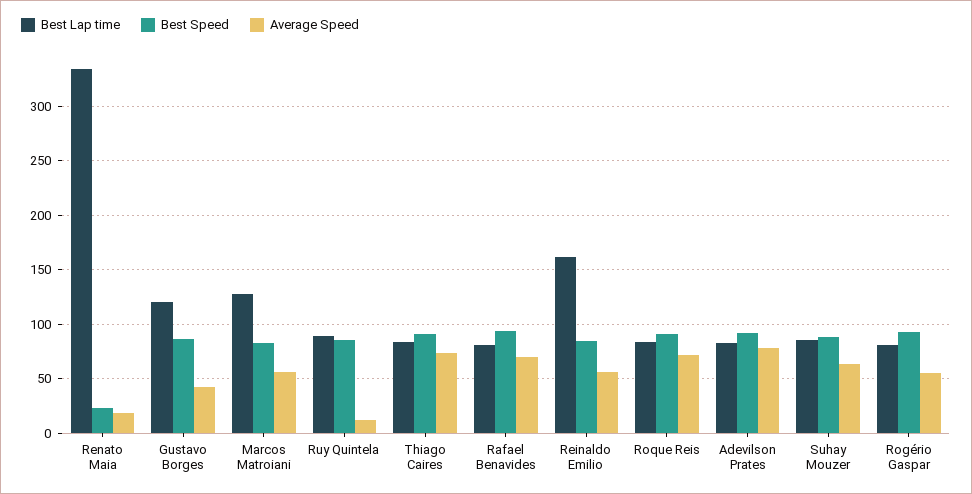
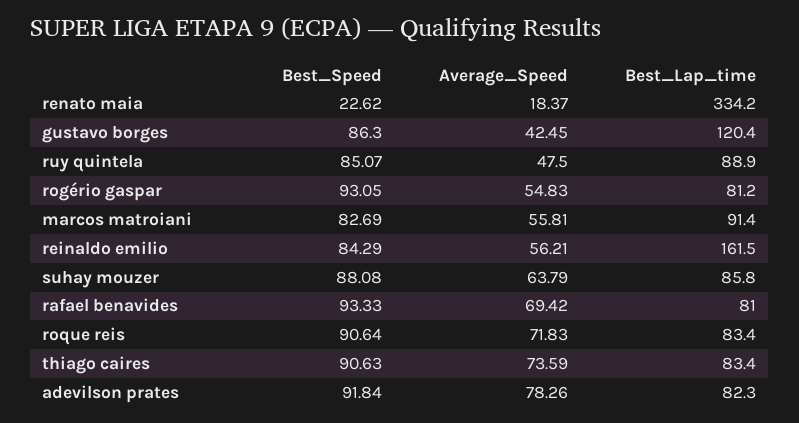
  {
    "Best Lap time": {
      "Renato Maia": 334.2,
      "Gustavo Borges": 120.4,
-     "Marcos Matroiani": 130,
+     "Marcos Matroiani": 91.4,
      "Ruy Quintela": 88.9,
      "Thiago Caires": 83.4,
      "Rafael Benavides": 81,
      "Reinaldo Emilio": 161.5,
      "Roque Reis": 83.4,
      "Adevilson Prates": 82.3,
      "Suhay Mouzer": 85.8,
      "Rogério Gaspar": 81.2
    },
    "Best Speed": {
      "Renato Maia": 22.62,
      "Gustavo Borges": 86.3,
      "Marcos Matroiani": 82.69,
      "Ruy Quintela": 85.07,
      "Thiago Caires": 90.63,
      "Rafael Benavides": 93.33,
      "Reinaldo Emilio": 84.29,
      "Roque Reis": 90.64,
      "Adevilson Prates": 91.84,
      "Suhay Mouzer": 88.08,
      "Rogério Gaspar": 93.05
    },
    "Average Speed": {
      "Renato Maia": 18.37,
      "Gustavo Borges": 42.45,
      "Marcos Matroiani": 55.81,
-     "Ruy Quintela": 10,
+     "Ruy Quintela": 47.5,
      "Thiago Caires": 73.59,
      "Rafael Benavides": 69.42,
      "Reinaldo Emilio": 56.21,
      "Roque Reis": 71.83,
      "Adevilson Prates": 78.26,
      "Suhay Mouzer": 63.79,
      "Rogério Gaspar": 54.83
    }
  }

